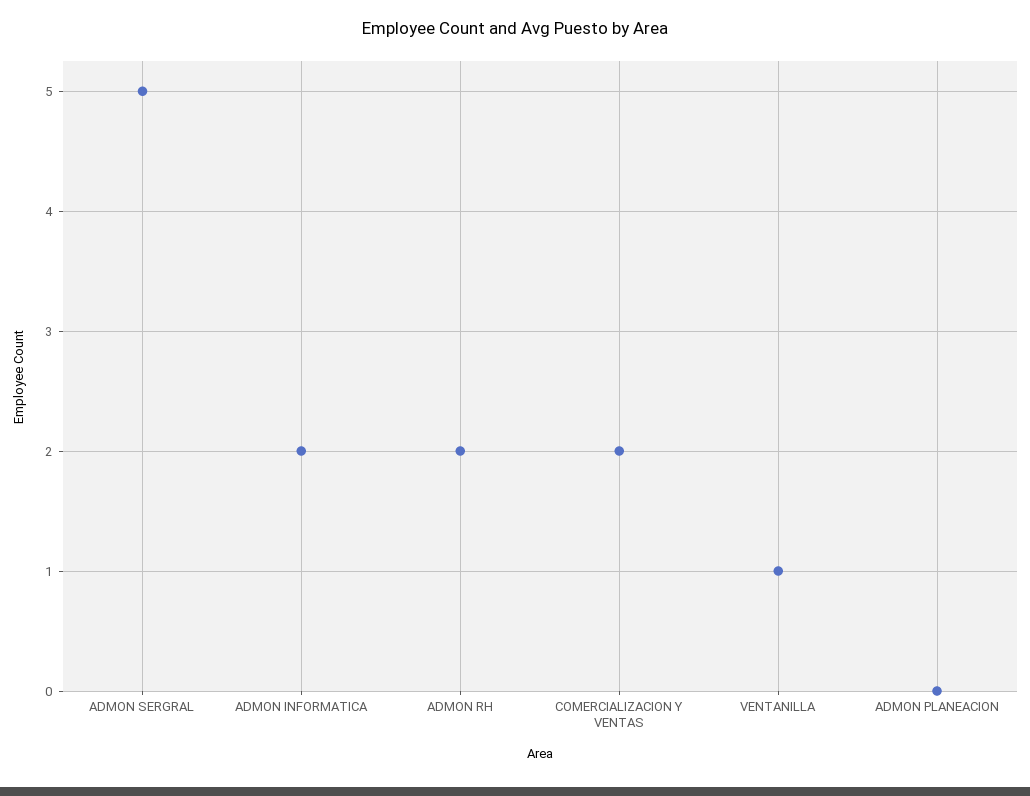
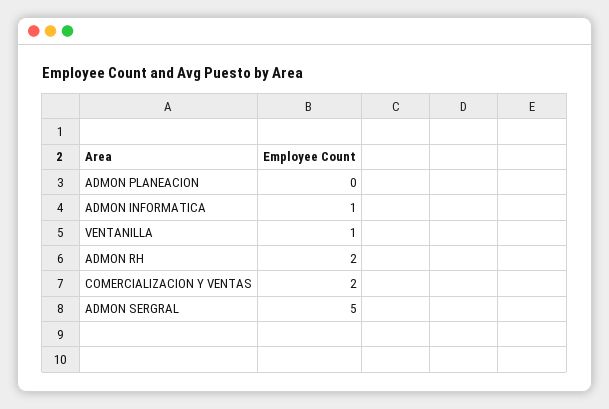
  {
    "ADMON SERGRAL": 5,
-   "ADMON INFORMATICA": 2,
+   "ADMON INFORMATICA": 1,
    "ADMON RH": 2,
    "COMERCIALIZACION Y VENTAS": 2,
    "VENTANILLA": 1,
    "ADMON PLANEACION": 0
  }

